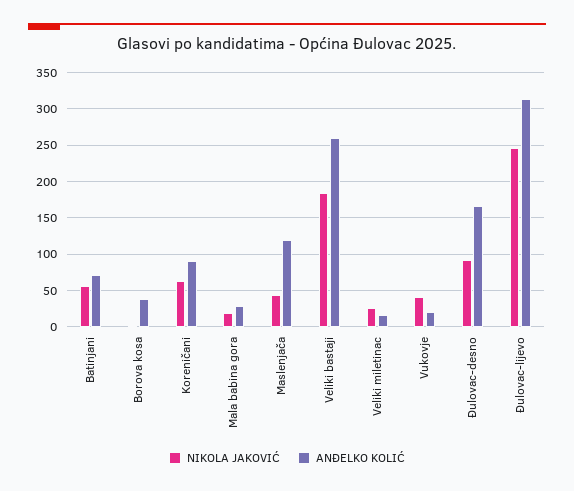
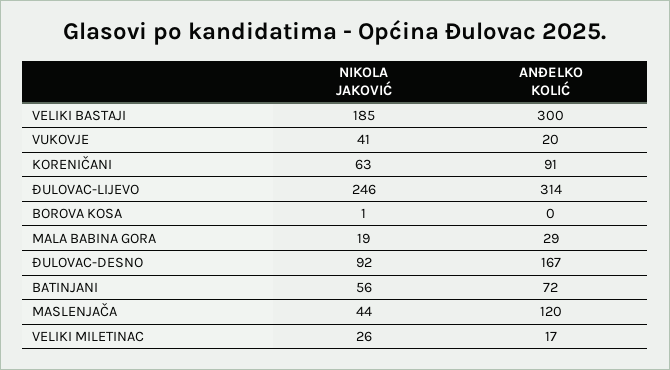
  {
    "NIKOLA JAKOVIĆ": {
      "Batinjani": 56,
      "Borova kosa": 1,
      "Koreničani": 63,
      "Mala babina gora": 19,
      "Maslenjača": 44,
      "Veliki bastaji": 185,
      "Veliki miletinac": 26,
      "Vukovje": 41,
      "Đulovac-desno": 92,
      "Đulovac-lijevo": 246
    },
    "ANĐELKO KOLIĆ": {
      "Batinjani": 72,
-     "Borova kosa": 40,
+     "Borova kosa": 0,
      "Koreničani": 91,
      "Mala babina gora": 29,
      "Maslenjača": 120,
-     "Veliki bastaji": 260,
+     "Veliki bastaji": 300,
      "Veliki miletinac": 17,
      "Vukovje": 20,
      "Đulovac-desno": 167,
      "Đulovac-lijevo": 314
    }
  }

